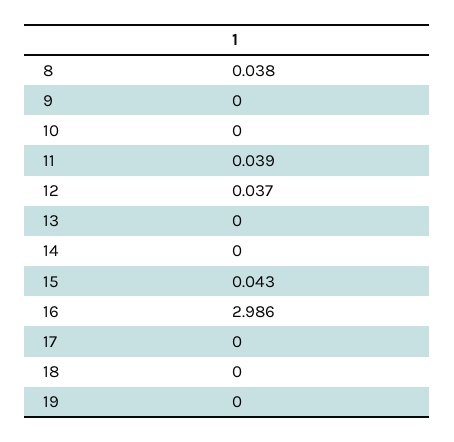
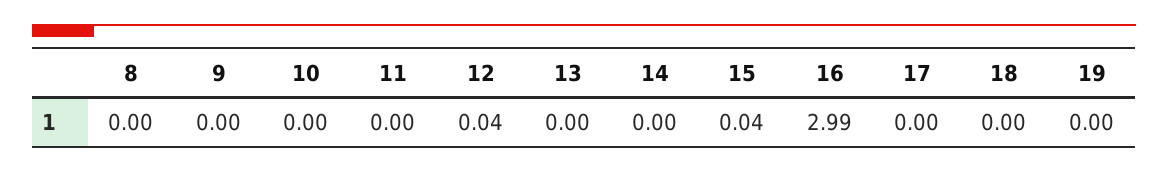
  {
-   "8": 0.038,
+   "8": 0,
    "9": 0,
    "10": 0,
-   "11": 0.039,
+   "11": 0,
    "12": 0.037,
    "13": 0,
    "14": 0,
    "15": 0.043,
    "16": 2.986,
    "17": 0,
    "18": 0,
    "19": 0
  }

